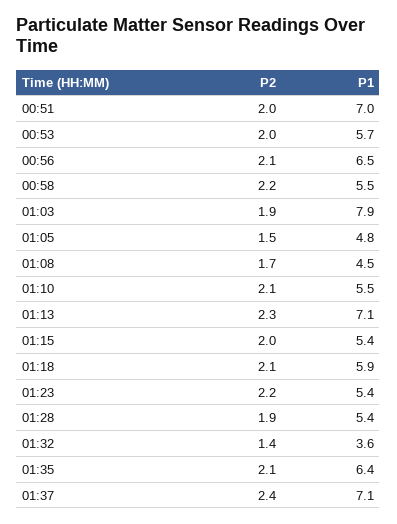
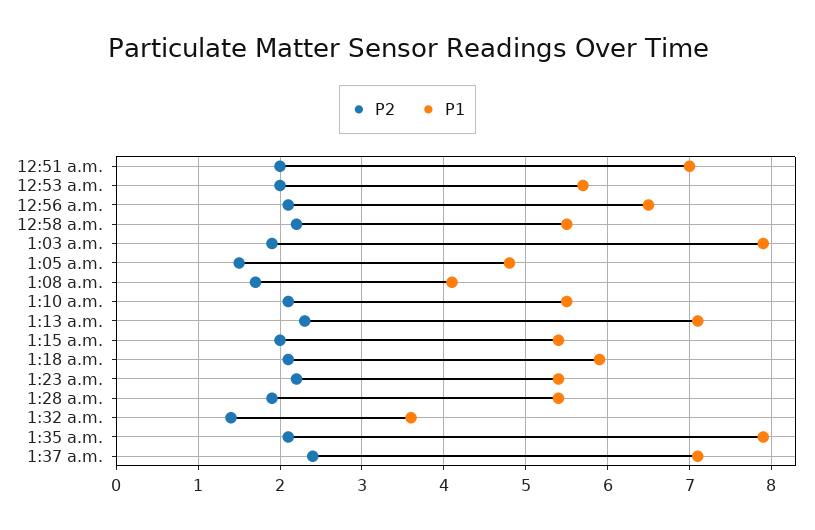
  {
    "P2": {
      "00:51": 2,
      "00:53": 2,
      "00:56": 2.1,
      "00:58": 2.2,
      "01:03": 1.9,
      "01:05": 1.5,
      "01:08": 1.7,
      "01:10": 2.1,
      "01:13": 2.3,
      "01:15": 2,
      "01:18": 2.1,
      "01:23": 2.2,
      "01:28": 1.9,
      "01:32": 1.4,
      "01:35": 2.1,
      "01:37": 2.4
    },
    "P1": {
      "00:51": 7,
      "00:53": 5.7,
      "00:56": 6.5,
      "00:58": 5.5,
      "01:03": 7.9,
      "01:05": 4.8,
-     "01:08": 4.5,
+     "01:08": 4.1,
      "01:10": 5.5,
      "01:13": 7.1,
      "01:15": 5.4,
      "01:18": 5.9,
      "01:23": 5.4,
      "01:28": 5.4,
      "01:32": 3.6,
-     "01:35": 6.4,
+     "01:35": 7.9,
      "01:37": 7.1
    }
  }

